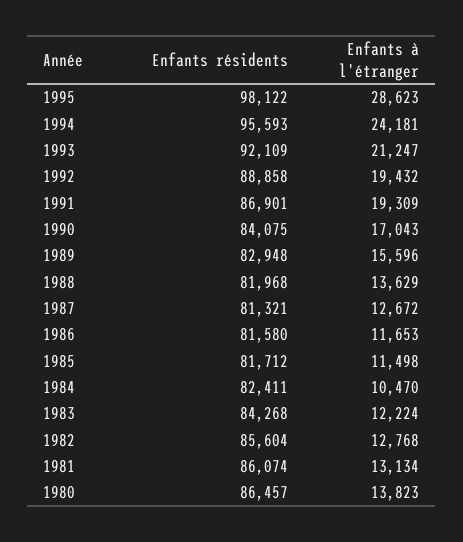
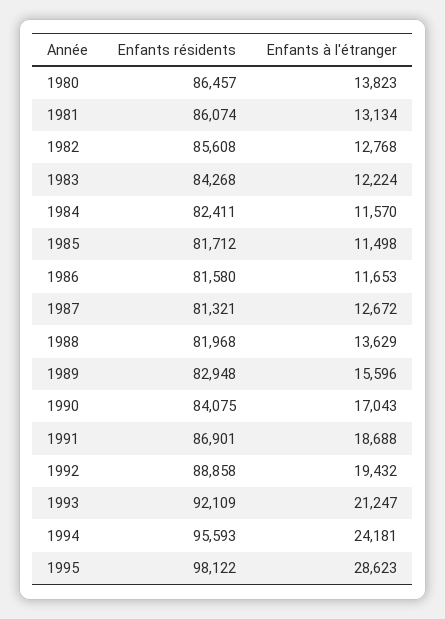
  {
    "Enfants résidents": {
      "1995": 98122,
      "1994": 95593,
      "1993": 92109,
      "1992": 88858,
      "1991": 86901,
      "1990": 84075,
      "1989": 82948,
      "1988": 81968,
      "1987": 81321,
      "1986": 81580,
      "1985": 81712,
      "1984": 82411,
      "1983": 84268,
-     "1982": 85604,
+     "1982": 85608,
      "1981": 86074,
      "1980": 86457
    },
    "Enfants à l'étranger": {
      "1995": 28623,
      "1994": 24181,
      "1993": 21247,
      "1992": 19432,
-     "1991": 19309,
+     "1991": 18688,
      "1990": 17043,
      "1989": 15596,
      "1988": 13629,
      "1987": 12672,
      "1986": 11653,
      "1985": 11498,
-     "1984": 10470,
+     "1984": 11570,
      "1983": 12224,
      "1982": 12768,
      "1981": 13134,
      "1980": 13823
    }
  }

